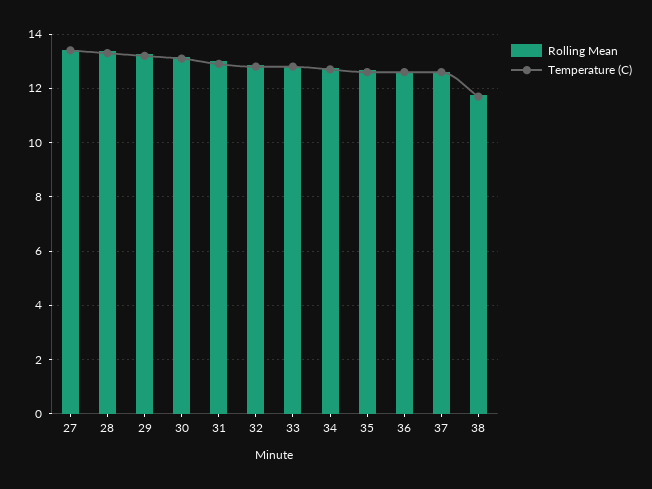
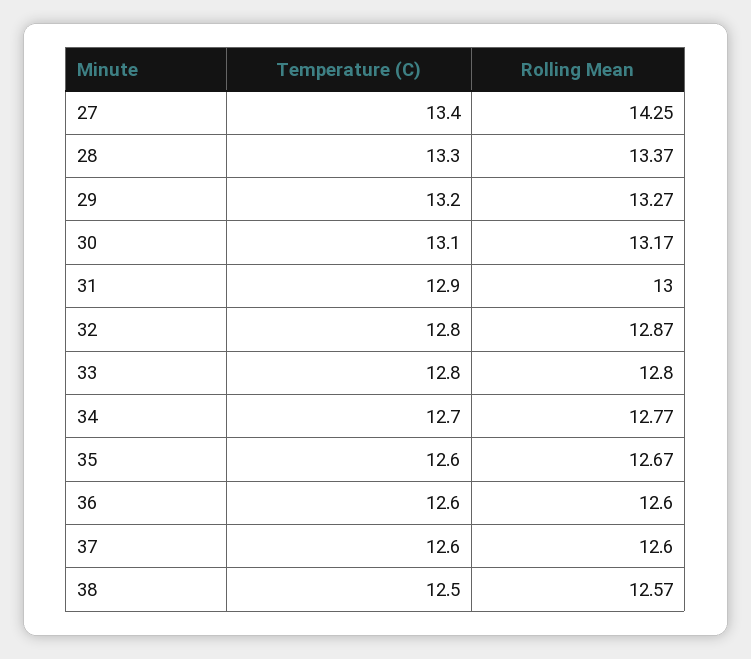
  {
    "Rolling Mean": {
-     "27": 13.5,
+     "27": 14.25,
      "28": 13.37,
      "29": 13.27,
      "30": 13.17,
      "31": 13,
      "32": 12.87,
      "33": 12.8,
      "34": 12.77,
      "35": 12.67,
      "36": 12.6,
      "37": 12.6,
-     "38": 11.75
+     "38": 12.57
    },
    "Temperature (C)": {
      "27": 13.4,
      "28": 13.3,
      "29": 13.2,
      "30": 13.1,
      "31": 12.9,
      "32": 12.8,
      "33": 12.8,
      "34": 12.7,
      "35": 12.6,
      "36": 12.6,
      "37": 12.6,
-     "38": 11.75
+     "38": 12.5
    }
  }

